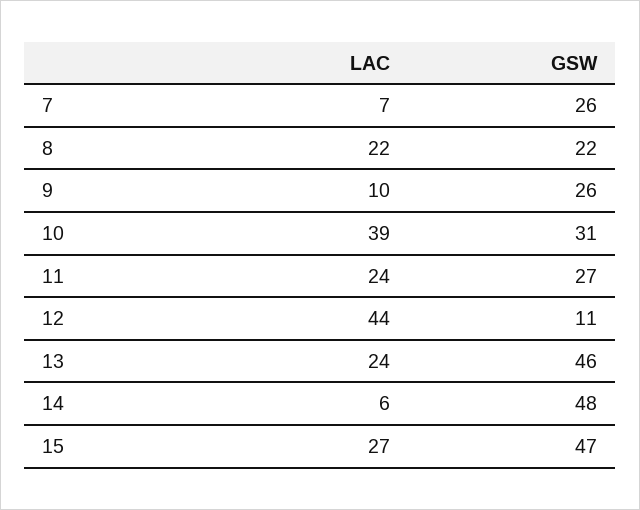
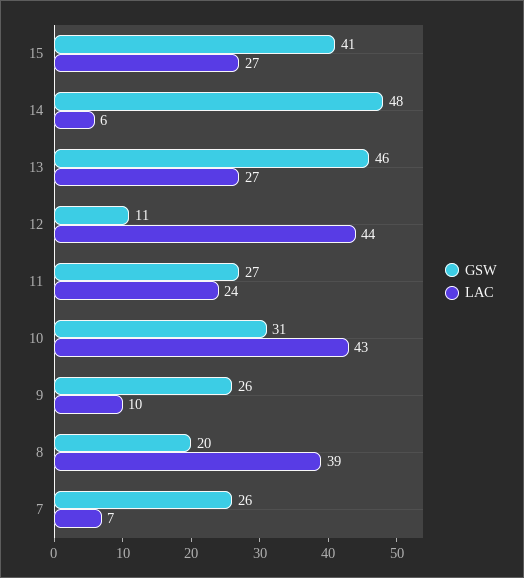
  {
    "LAC": {
      "7": 7,
-     "8": 22,
+     "8": 39,
      "9": 10,
-     "10": 39,
+     "10": 43,
      "11": 24,
      "12": 44,
-     "13": 24,
+     "13": 27,
      "14": 6,
      "15": 27
    },
    "GSW": {
      "7": 26,
-     "8": 22,
+     "8": 20,
      "9": 26,
      "10": 31,
      "11": 27,
      "12": 11,
      "13": 46,
      "14": 48,
-     "15": 47
+     "15": 41
    }
  }

